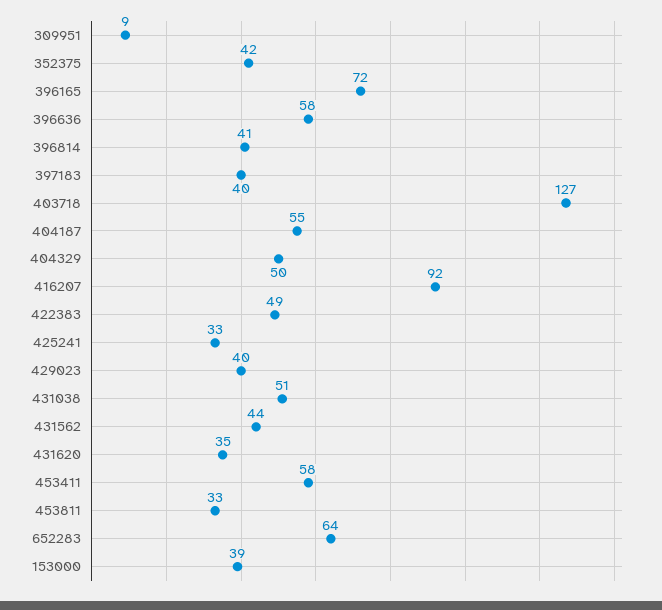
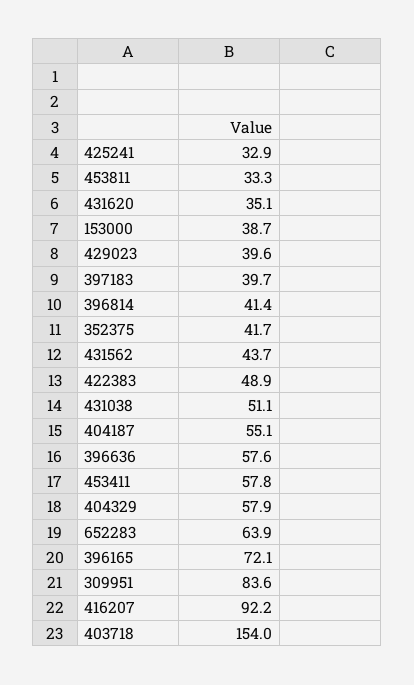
  {
-   "309951": 9,
+   "309951": 83.6,
    "352375": 41.7,
    "396165": 72.1,
    "396636": 57.6,
    "396814": 41.4,
    "397183": 39.7,
-   "403718": 127,
+   "403718": 154,
    "404187": 55.1,
-   "404329": 50,
+   "404329": 57.9,
    "416207": 92.2,
    "422383": 48.9,
    "425241": 32.9,
    "429023": 39.6,
    "431038": 51.1,
    "431562": 43.7,
    "431620": 35.1,
    "453411": 57.8,
    "453811": 33.3,
    "652283": 63.9,
    "153000": 38.7
  }

